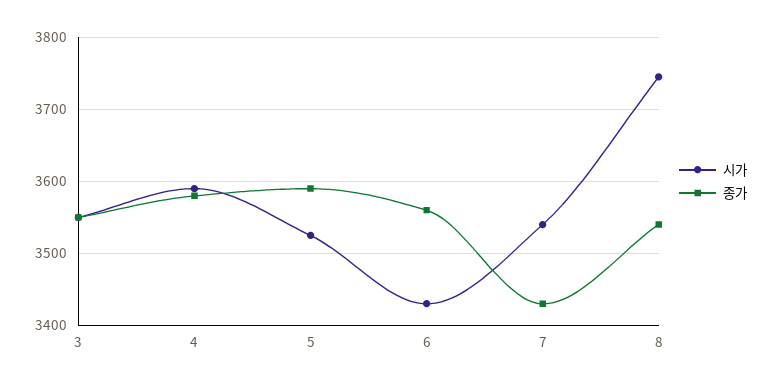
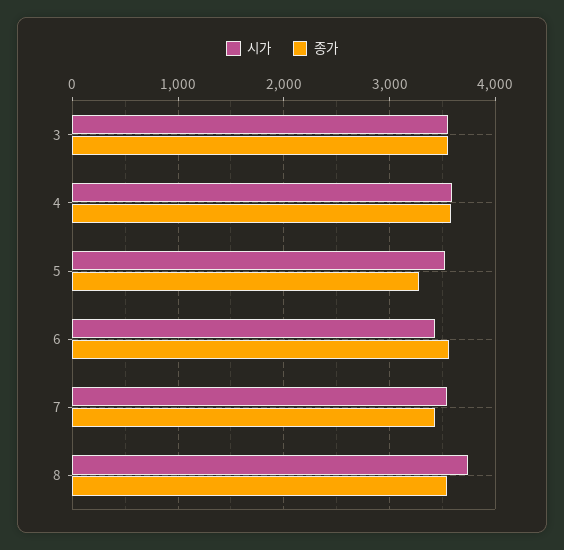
  {
    "시가": {
      "3": 3550,
      "4": 3590,
      "5": 3530,
      "6": 3430,
      "7": 3540,
      "8": 3750
    },
    "종가": {
      "3": 3550,
      "4": 3580,
-     "5": 3590,
+     "5": 3300,
      "6": 3560,
      "7": 3430,
      "8": 3540
    }
  }

